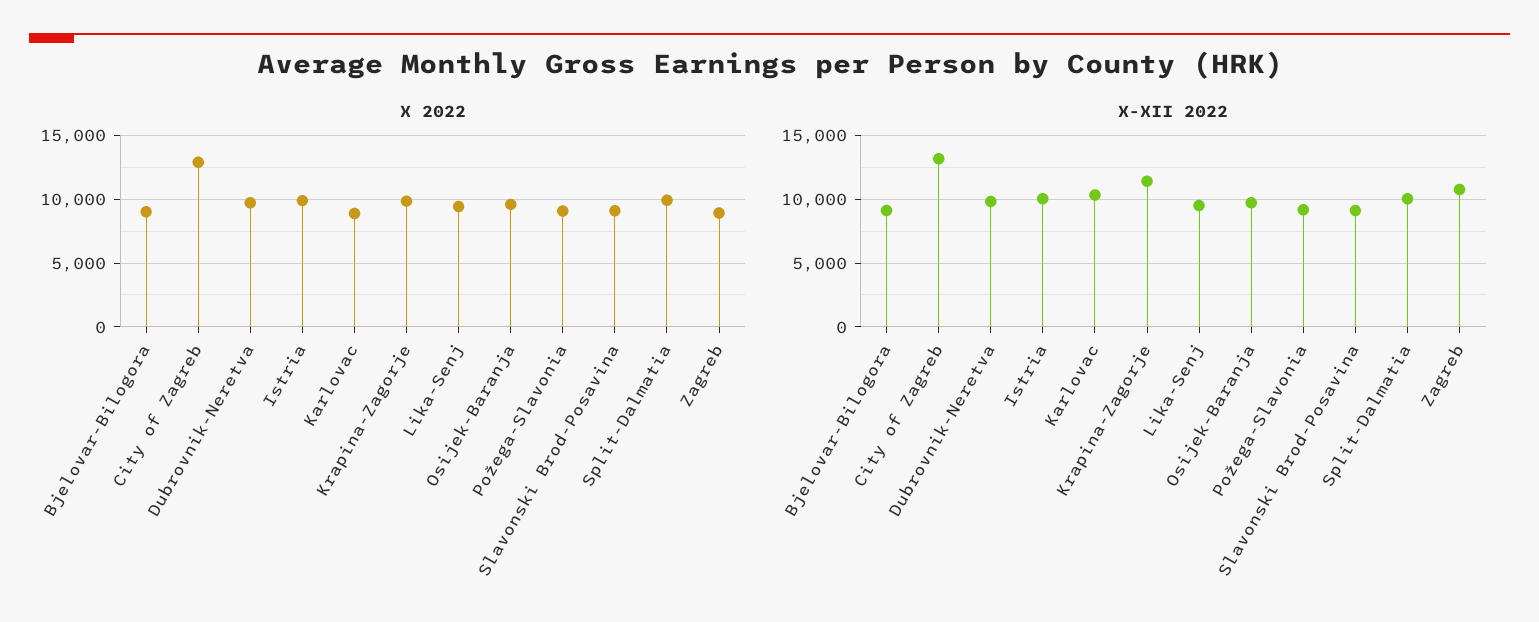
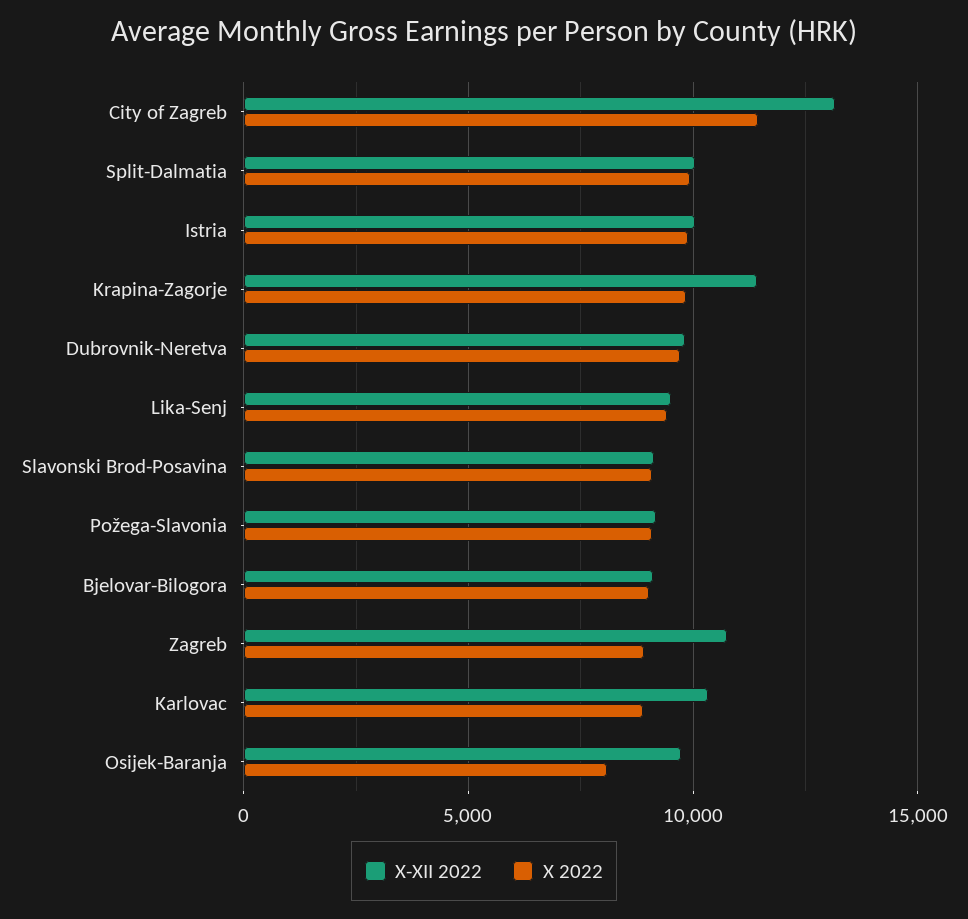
  {
    "X 2022": {
      "Bjelovar-Bilogora": 9000,
-     "City of Zagreb": 13000,
+     "City of Zagreb": 11500,
      "Dubrovnik-Neretva": 9500,
      "Istria": 10000,
      "Karlovac": 9000,
      "Krapina-Zagorje": 10000,
      "Lika-Senj": 9500,
-     "Osijek-Baranja": 9500,
+     "Osijek-Baranja": 8000,
      "Požega-Slavonia": 9000,
      "Slavonski Brod-Posavina": 9000,
      "Split-Dalmatia": 10000,
      "Zagreb": 9000
    },
    "X-XII 2022": {
      "Bjelovar-Bilogora": 9000,
      "City of Zagreb": 13000,
      "Dubrovnik-Neretva": 10000,
      "Istria": 10000,
      "Karlovac": 10500,
      "Krapina-Zagorje": 11500,
      "Lika-Senj": 9500,
      "Osijek-Baranja": 9500,
      "Požega-Slavonia": 9000,
      "Slavonski Brod-Posavina": 9000,
      "Split-Dalmatia": 10000,
      "Zagreb": 11000
    }
  }

